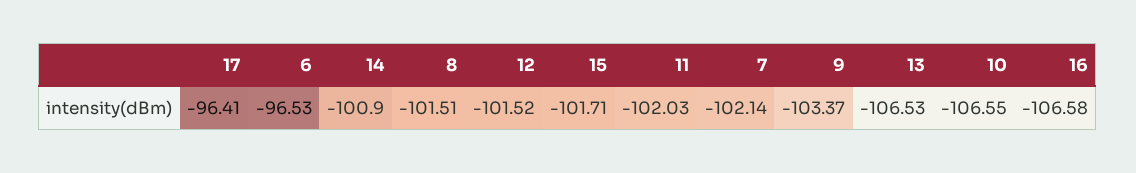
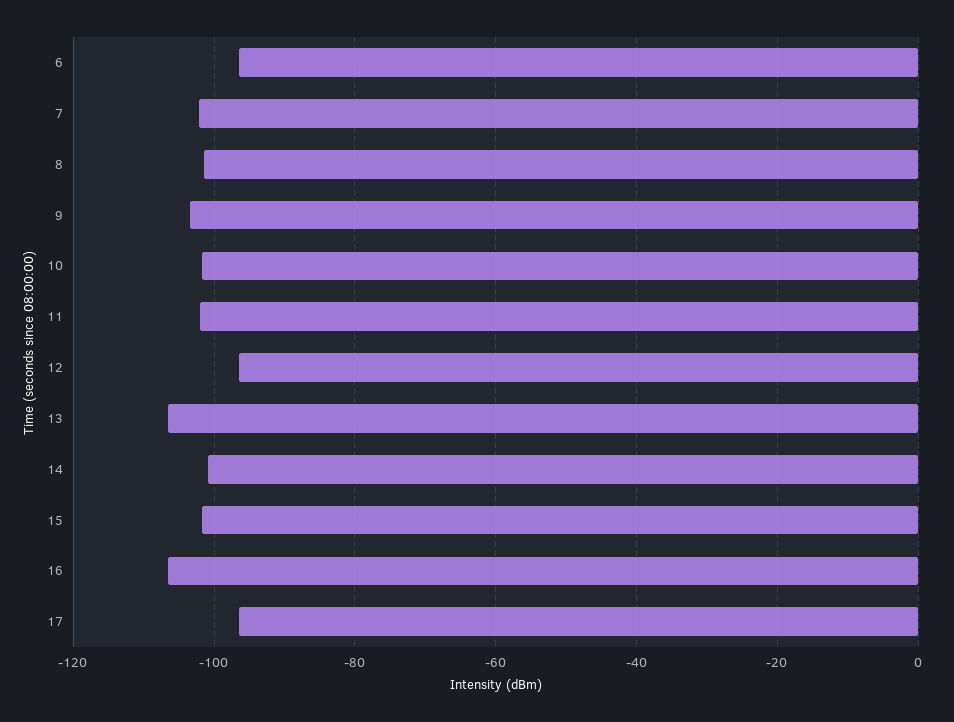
  {
    "17": -96.41,
    "6": -96.53,
    "14": -100.9,
    "8": -101.51,
-   "12": -101.52,
+   "12": -96,
    "15": -101.71,
    "11": -102.03,
    "7": -102.14,
    "9": -103.37,
    "13": -106.53,
-   "10": -106.55,
+   "10": -102,
    "16": -106.58
  }

